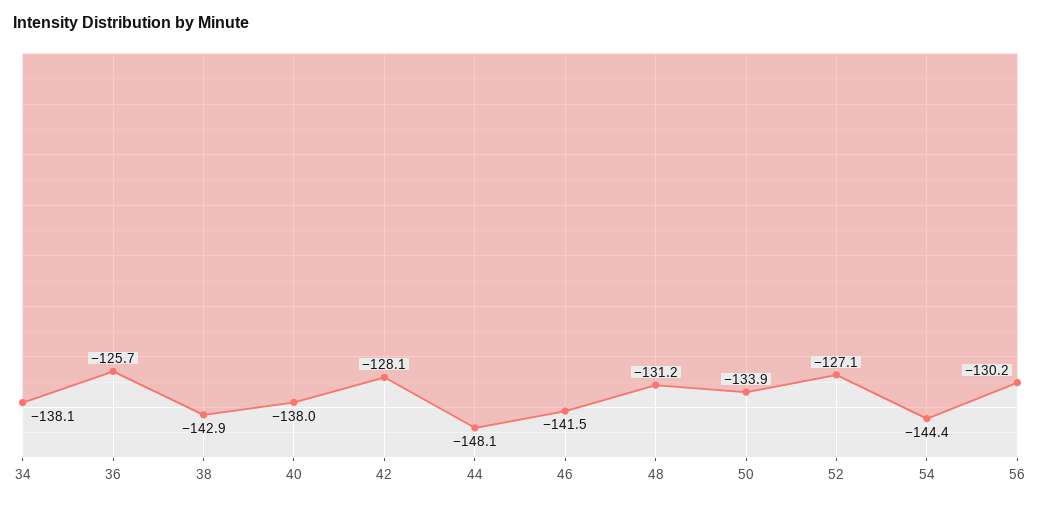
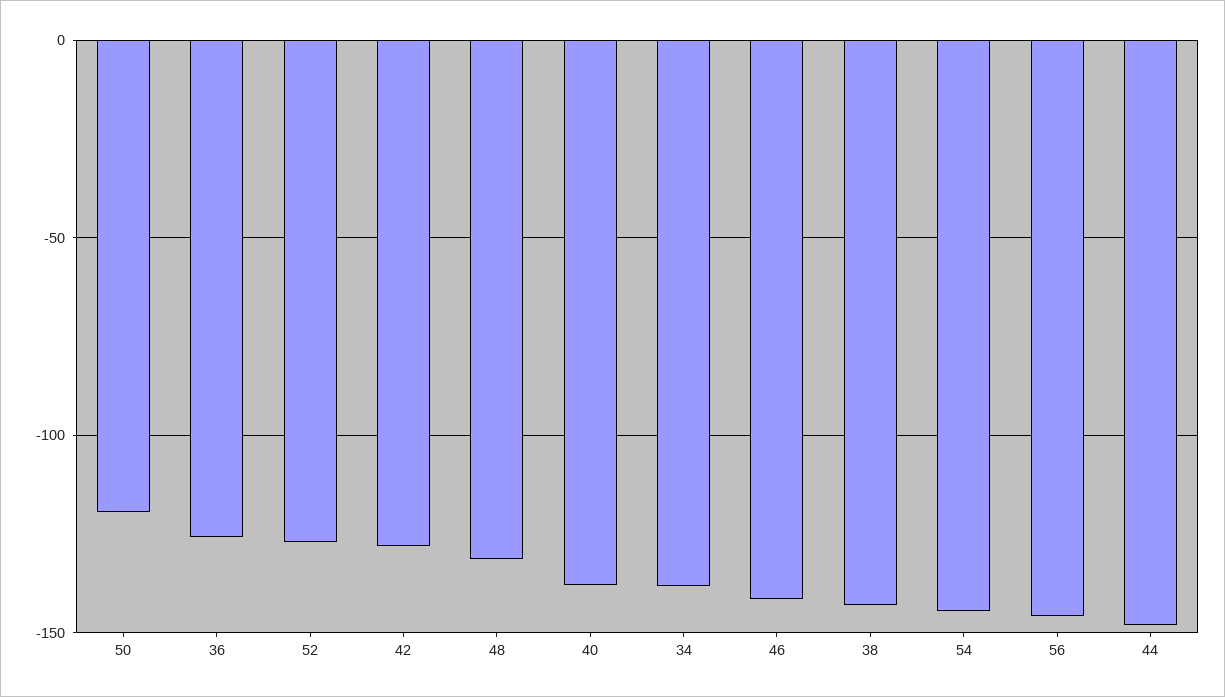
  {
    "34": -138.1,
    "36": -125.7,
    "38": -142.9,
    "40": -138,
    "42": -128.1,
    "44": -148.1,
    "46": -141.5,
    "48": -131.2,
-   "50": -133.9,
+   "50": -120,
    "52": -127.1,
    "54": -144.4,
-   "56": -130.2
+   "56": -145
  }

